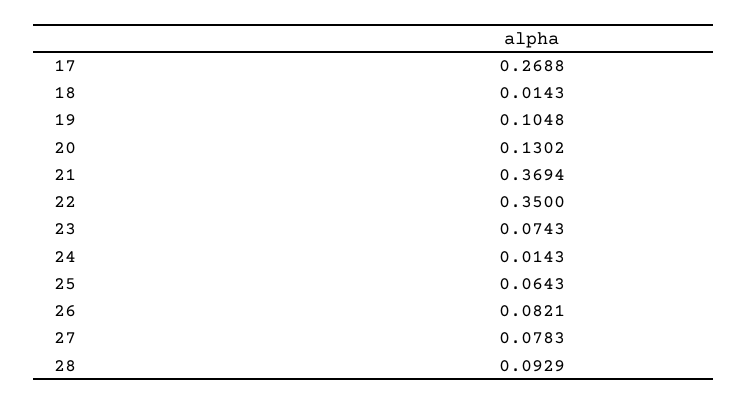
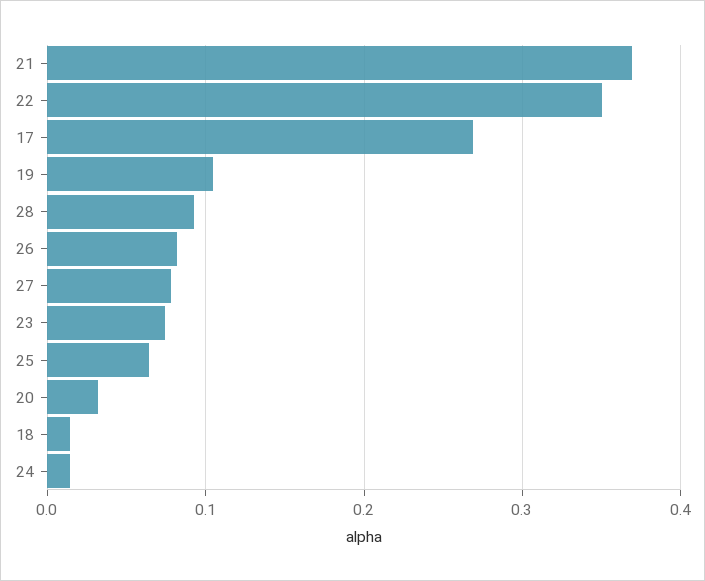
  {
    "17": 0.2688,
    "18": 0.0143,
    "19": 0.1048,
-   "20": 0.1302,
+   "20": 0.03,
    "21": 0.3694,
    "22": 0.35,
    "23": 0.0743,
    "24": 0.0143,
    "25": 0.0643,
    "26": 0.0821,
    "27": 0.0783,
    "28": 0.0929
  }

